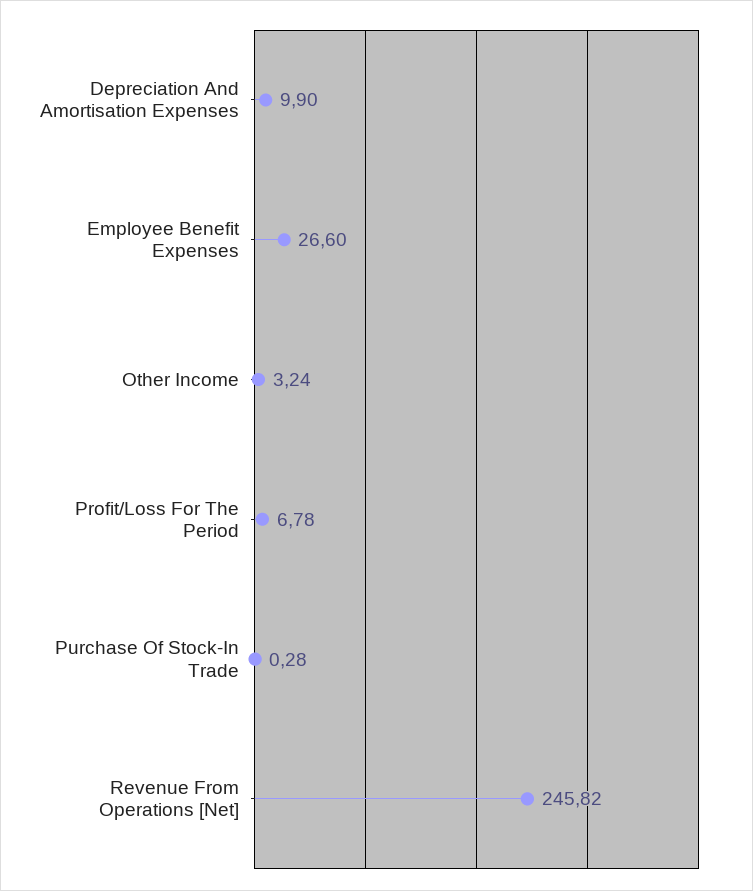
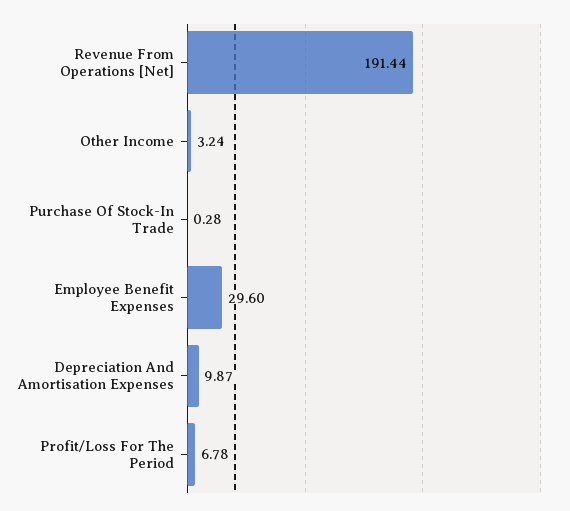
  {
-   "Depreciation And Amortisation Expenses": 9.9,
+   "Depreciation And Amortisation Expenses": 9.87,
-   "Employee Benefit Expenses": 26.6,
+   "Employee Benefit Expenses": 29.6,
    "Other Income": 3.24,
    "Profit/Loss For The Period": 6.78,
    "Purchase Of Stock-In Trade": 0.28,
-   "Revenue From Operations [Net]": 245.82
+   "Revenue From Operations [Net]": 191.44
  }

